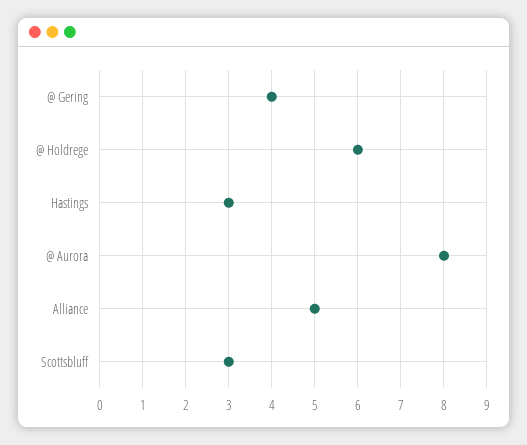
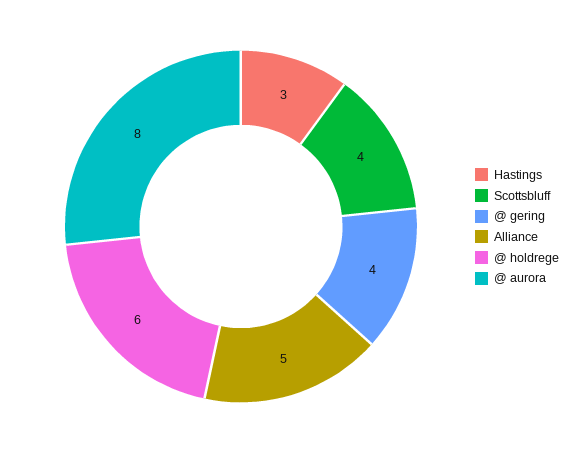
  {
    "@ Gering": 4,
    "@ Holdrege": 6,
    "Hastings": 3,
    "@ Aurora": 8,
    "Alliance": 5,
-   "Scottsbluff": 3
+   "Scottsbluff": 4
  }

